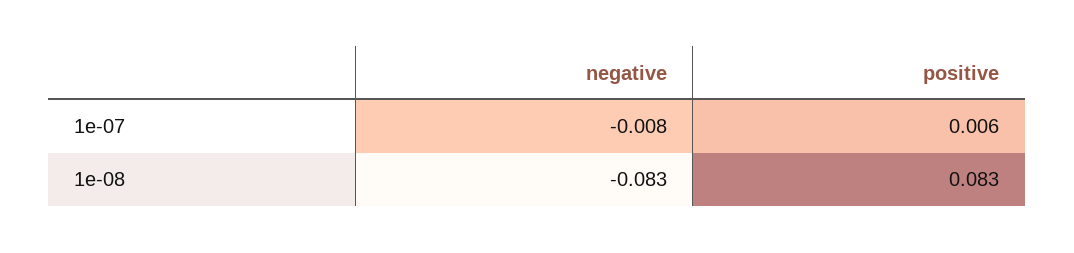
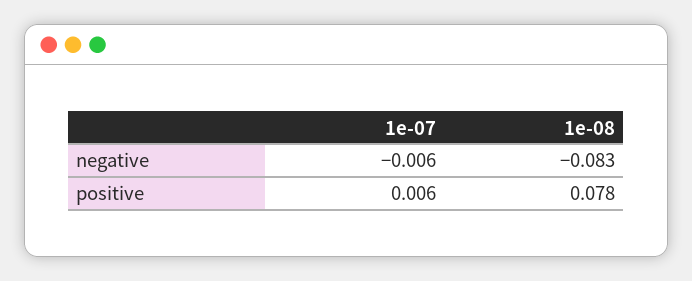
  {
    "negative": {
-     "1e-07": -0.008,
+     "1e-07": -0.006,
      "1e-08": -0.083
    },
    "positive": {
      "1e-07": 0.006,
-     "1e-08": 0.083
+     "1e-08": 0.078
    }
  }

